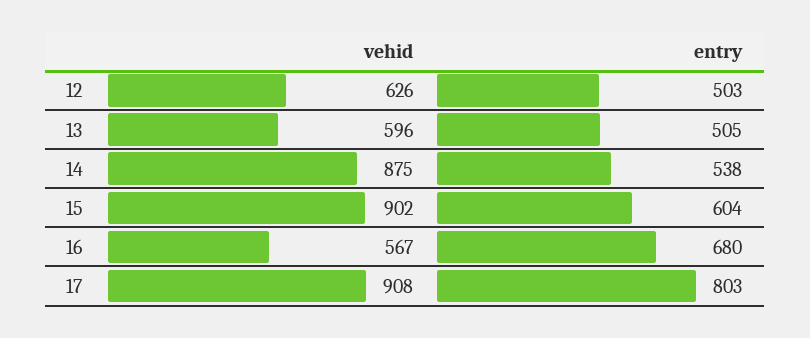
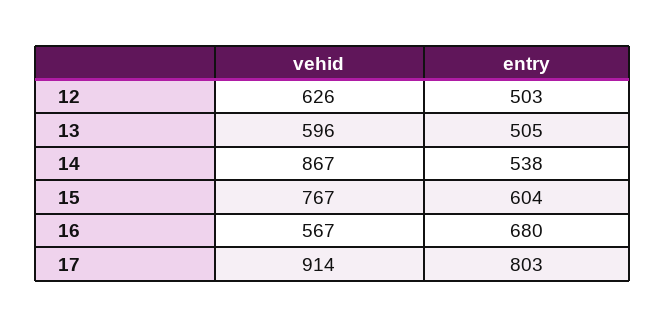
  {
    "vehid": {
      "12": 626,
      "13": 596,
-     "14": 875,
+     "14": 867,
-     "15": 902,
+     "15": 767,
      "16": 567,
-     "17": 908
+     "17": 914
    },
    "entry": {
      "12": 503,
      "13": 505,
      "14": 538,
      "15": 604,
      "16": 680,
      "17": 803
    }
  }

